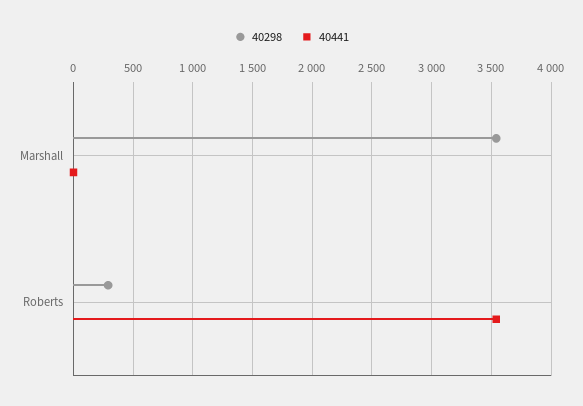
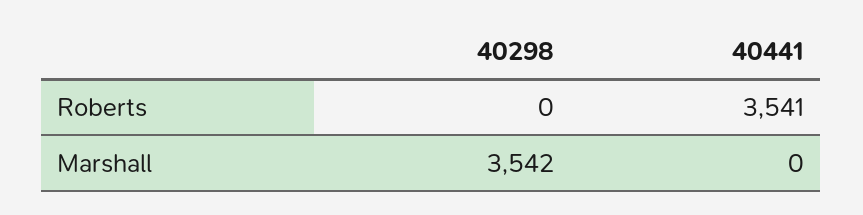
  {
    "40298": {
      "Marshall": 3542,
-     "Roberts": 300
+     "Roberts": 0
    },
    "40441": {
      "Marshall": 0,
      "Roberts": 3541
    }
  }

